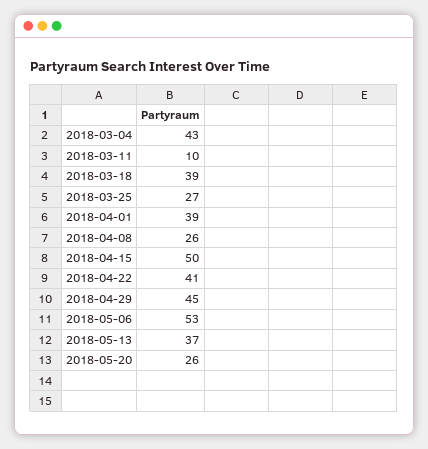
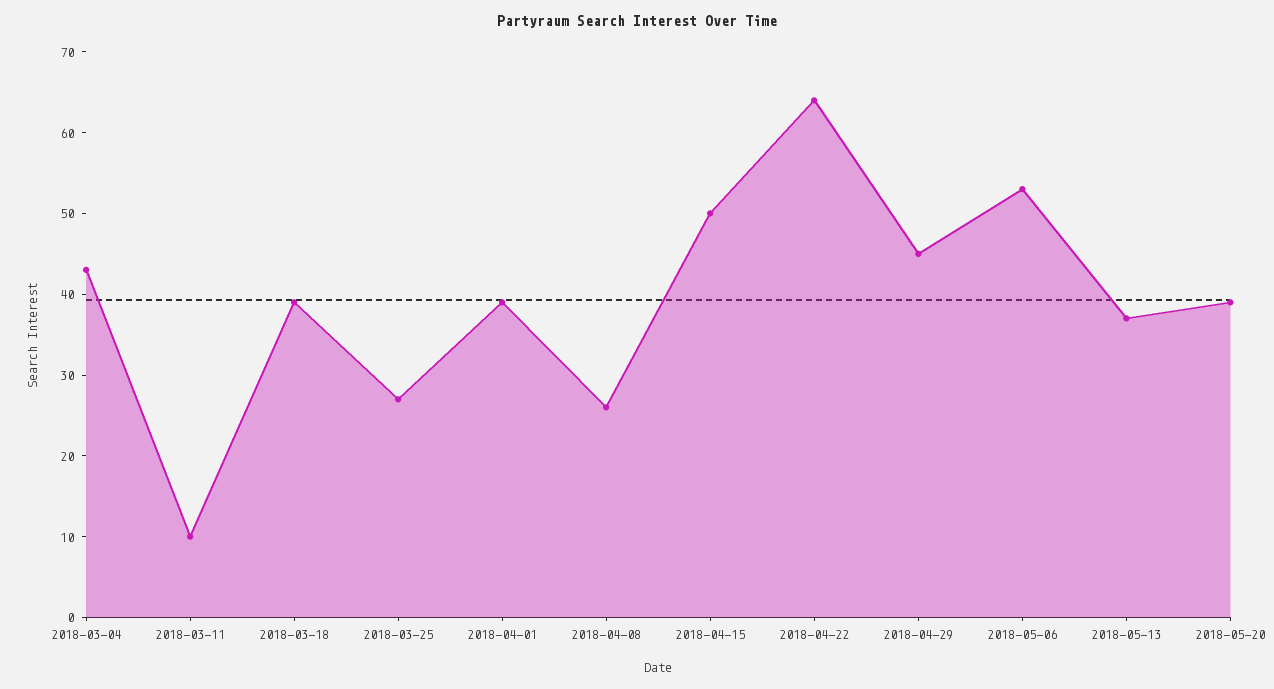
  {
    "2018-03-04": 43,
    "2018-03-11": 10,
    "2018-03-18": 39,
    "2018-03-25": 27,
    "2018-04-01": 39,
    "2018-04-08": 26,
    "2018-04-15": 50,
-   "2018-04-22": 41,
+   "2018-04-22": 64,
    "2018-04-29": 45,
    "2018-05-06": 53,
    "2018-05-13": 37,
-   "2018-05-20": 26
+   "2018-05-20": 39
  }

